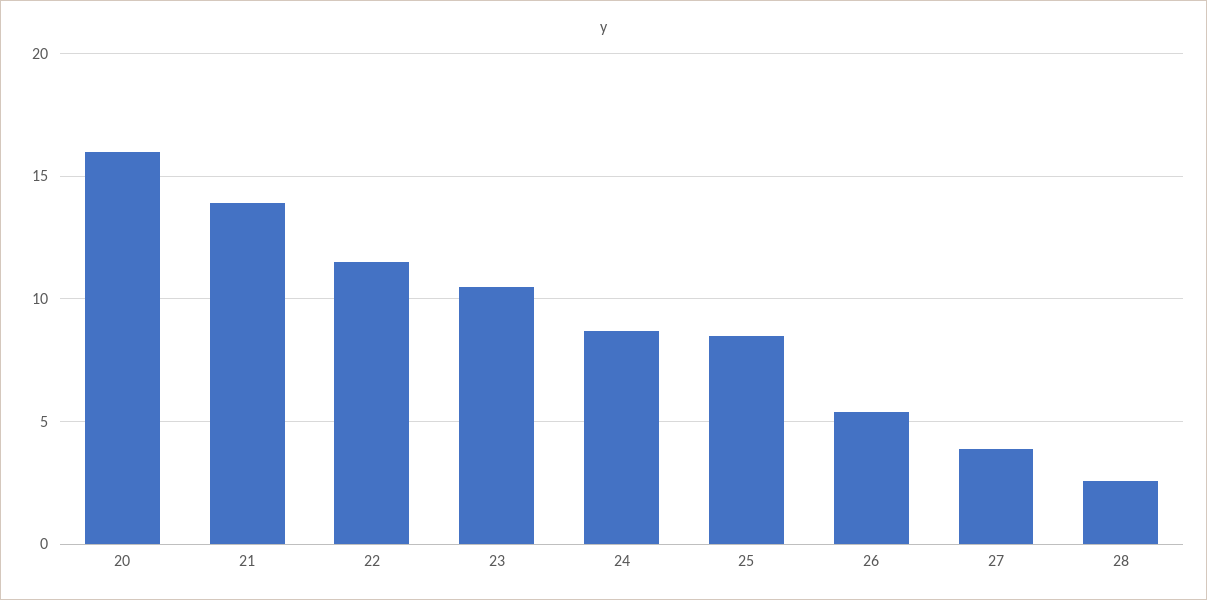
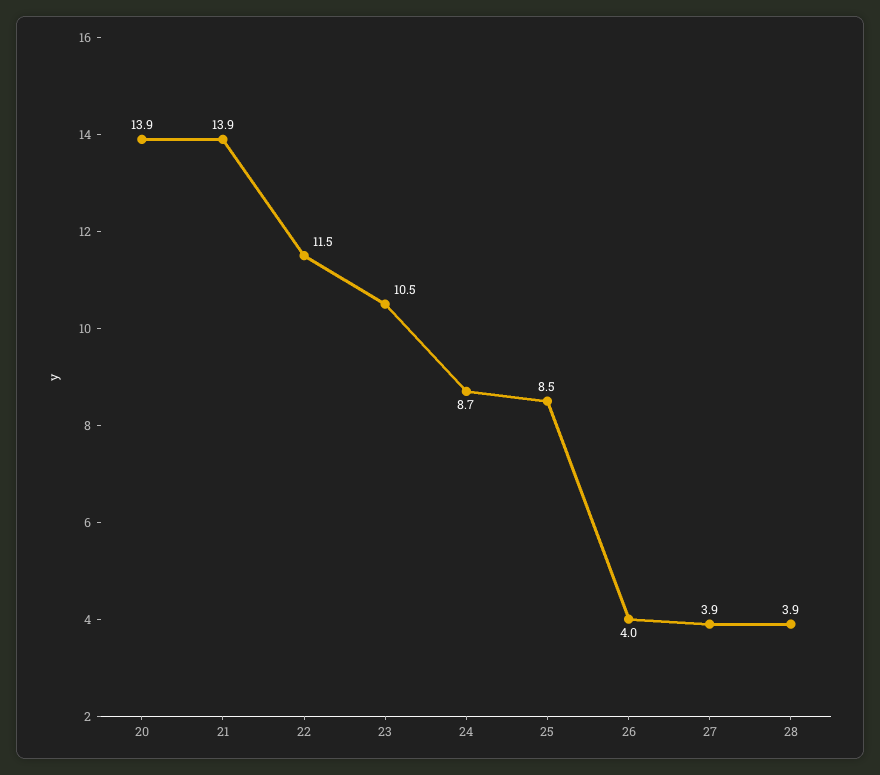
  {
-   "20": 16,
+   "20": 13.9,
    "21": 13.9,
    "22": 11.5,
    "23": 10.5,
    "24": 8.7,
    "25": 8.5,
-   "26": 5.5,
+   "26": 4,
    "27": 3.9,
-   "28": 2.5
+   "28": 3.9
  }

